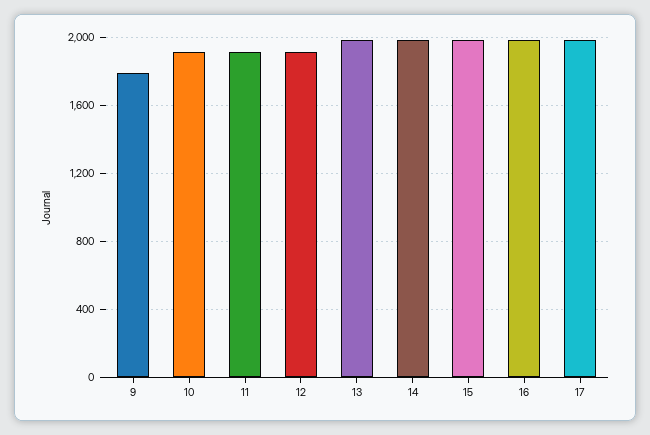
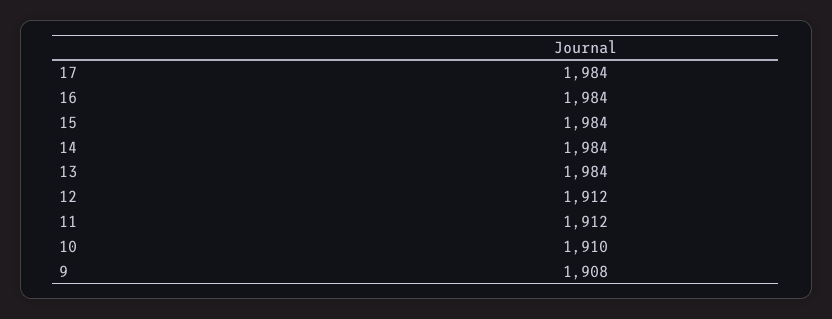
  {
-   "9": 1800,
+   "9": 1908,
    "10": 1910,
    "11": 1912,
    "12": 1912,
    "13": 1984,
    "14": 1984,
    "15": 1984,
    "16": 1984,
    "17": 1984
  }

